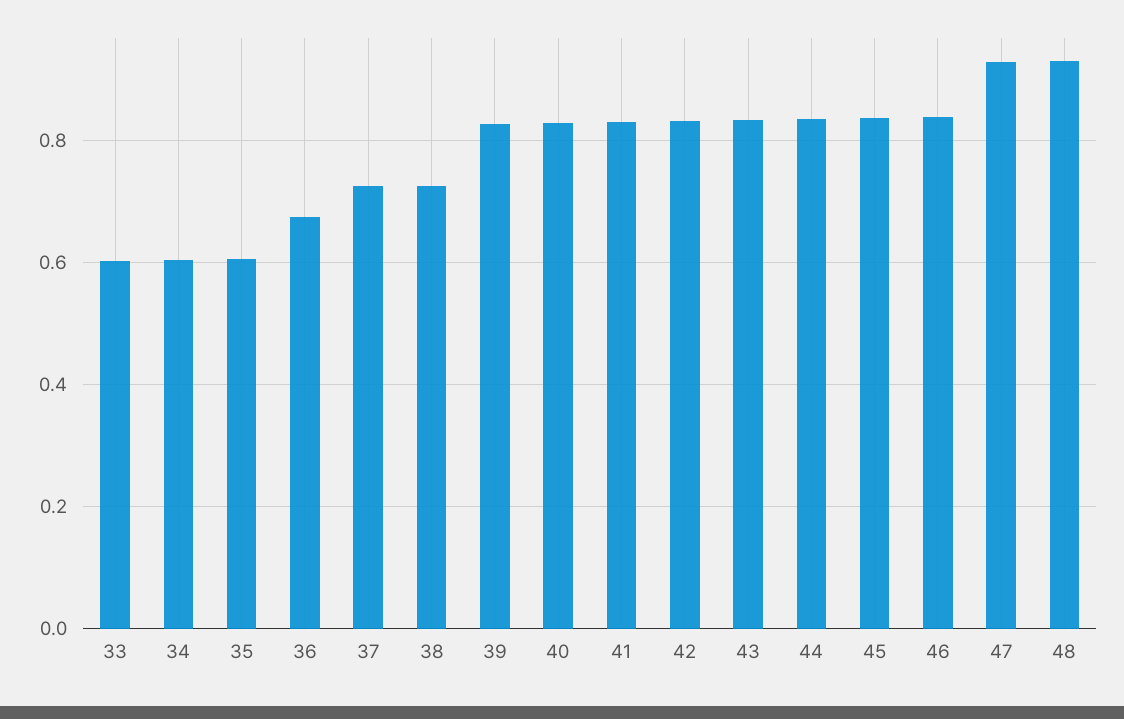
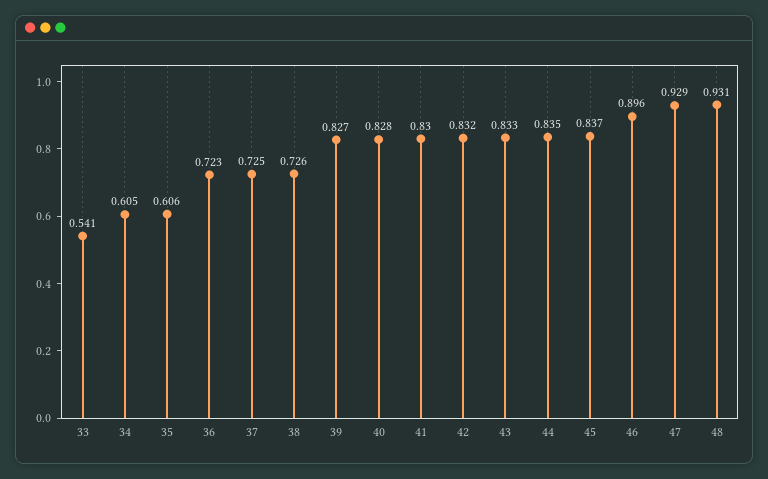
  {
-   "33": 0.6,
+   "33": 0.541,
    "34": 0.605,
    "35": 0.606,
-   "36": 0.68,
+   "36": 0.723,
    "37": 0.725,
    "38": 0.726,
    "39": 0.827,
    "40": 0.828,
    "41": 0.83,
    "42": 0.832,
    "43": 0.833,
    "44": 0.835,
    "45": 0.837,
-   "46": 0.84,
+   "46": 0.896,
    "47": 0.929,
    "48": 0.931
  }

